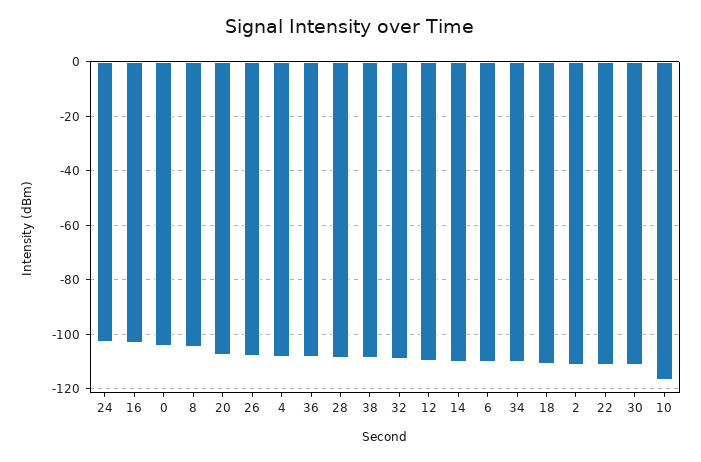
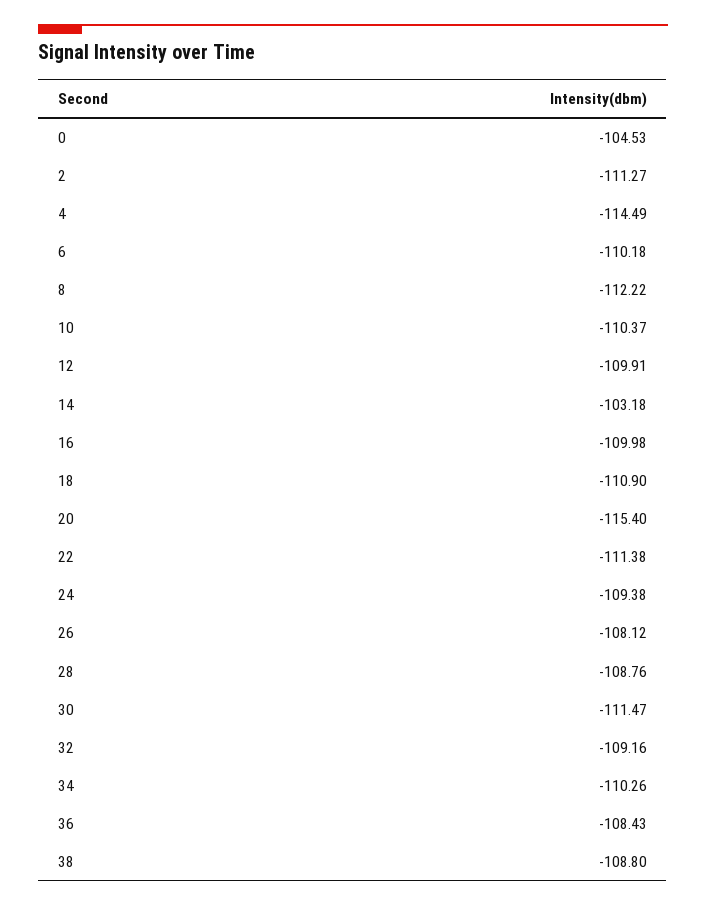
  {
-   "24": -102.5,
+   "24": -109.38,
-   "16": -102.5,
+   "16": -109.98,
    "0": -104.53,
-   "8": -105,
+   "8": -112.22,
-   "20": -107.5,
+   "20": -115.4,
    "26": -108.12,
-   "4": -107.5,
+   "4": -114.49,
    "36": -108.43,
    "28": -108.76,
    "38": -108.8,
    "32": -109.16,
    "12": -109.91,
-   "14": -110,
+   "14": -103.18,
    "6": -110.18,
    "34": -110.26,
    "18": -110.9,
    "2": -111.27,
    "22": -111.38,
    "30": -111.47,
-   "10": -117.5
+   "10": -110.37
  }

